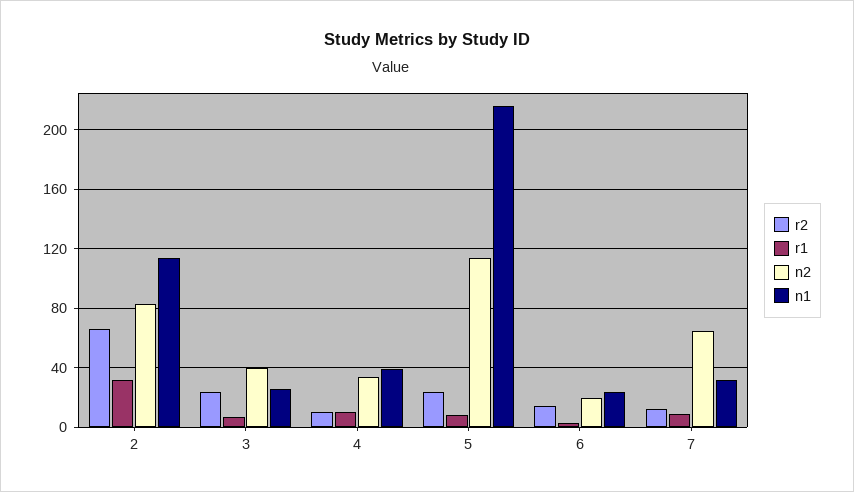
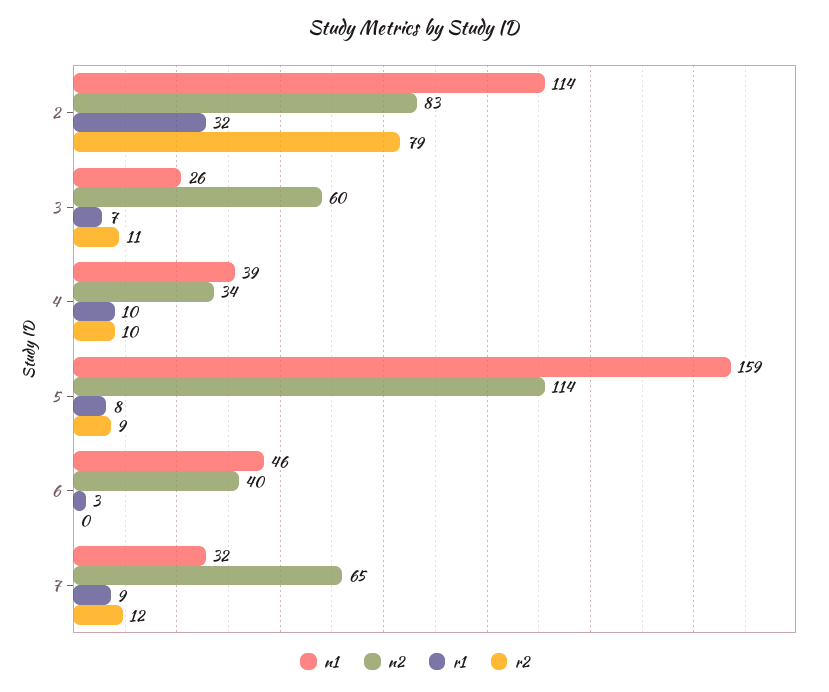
  {
    "r2": {
-     "2": 65,
+     "2": 79,
-     "3": 25,
+     "3": 11,
      "4": 10,
-     "5": 25,
+     "5": 9,
-     "6": 15,
+     "6": 0,
      "7": 12
    },
    "r1": {
      "2": 32,
      "3": 7,
      "4": 10,
      "5": 8,
      "6": 3,
      "7": 9
    },
    "n2": {
      "2": 83,
-     "3": 40,
+     "3": 60,
      "4": 34,
      "5": 114,
-     "6": 20,
+     "6": 40,
      "7": 65
    },
    "n1": {
      "2": 114,
      "3": 26,
      "4": 39,
-     "5": 215,
+     "5": 159,
-     "6": 25,
+     "6": 46,
      "7": 32
    }
  }

